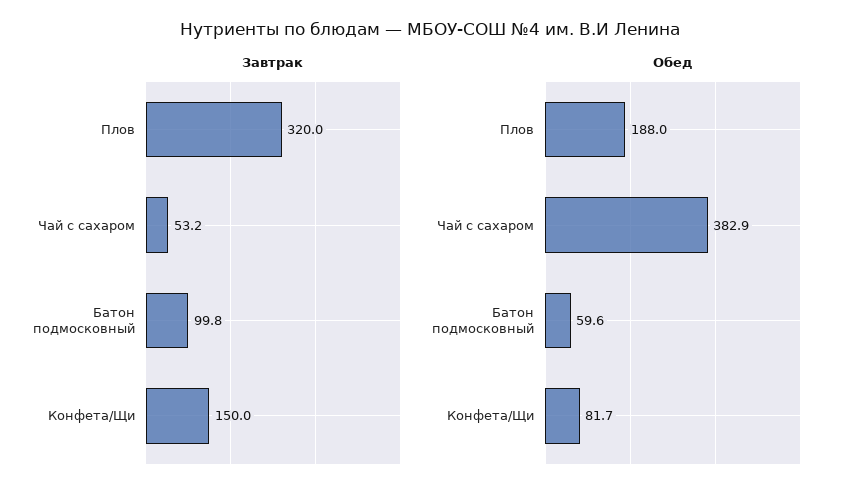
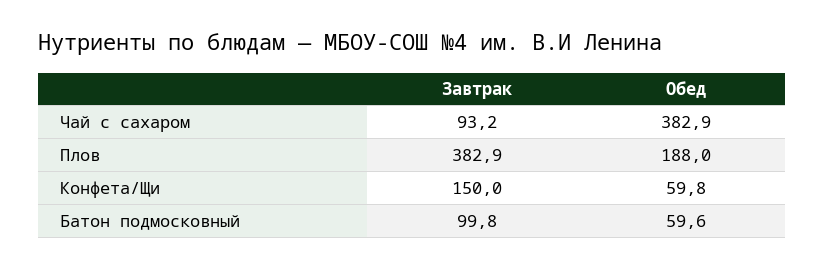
  {
    "Завтрак": {
-     "Плов": 320,
+     "Плов": 382.9,
-     "Чай с сахаром": 53.2,
+     "Чай с сахаром": 93.2,
      "Батон подмосковный": 99.8,
      "Конфета/Щи": 150
    },
    "Обед": {
      "Плов": 188,
      "Чай с сахаром": 382.9,
      "Батон подмосковный": 59.6,
-     "Конфета/Щи": 81.7
+     "Конфета/Щи": 59.8
    }
  }

